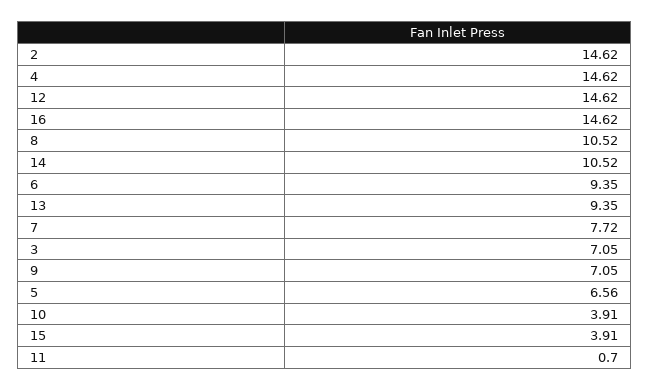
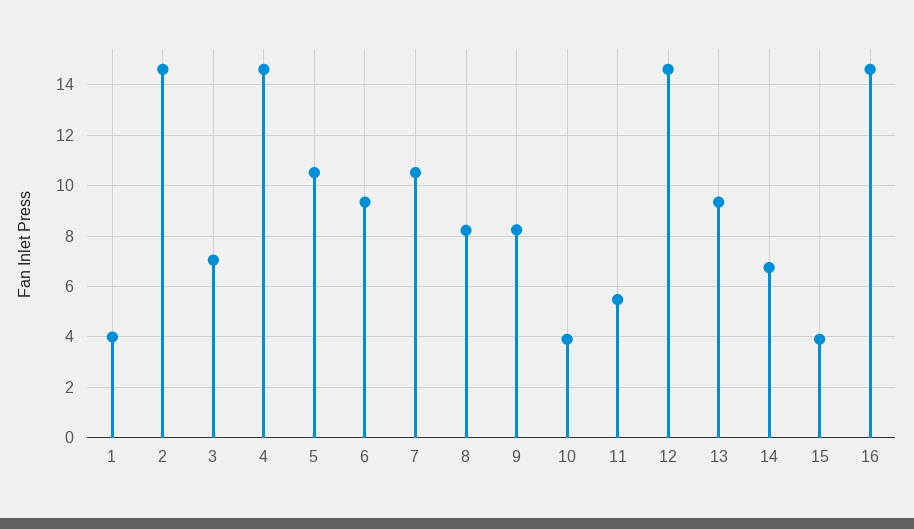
  {
    "2": 14.62,
    "4": 14.62,
    "12": 14.62,
    "16": 14.62,
-   "8": 10.52,
+   "8": 8.25,
-   "14": 10.52,
+   "14": 6.75,
    "6": 9.35,
    "13": 9.35,
-   "7": 7.72,
+   "7": 10.5,
    "3": 7.05,
-   "9": 7.05,
+   "9": 8.25,
-   "5": 6.56,
+   "5": 10.5,
    "10": 3.91,
    "15": 3.91,
-   "11": 0.7
+   "11": 5.5,
+   "1": 4
  }

